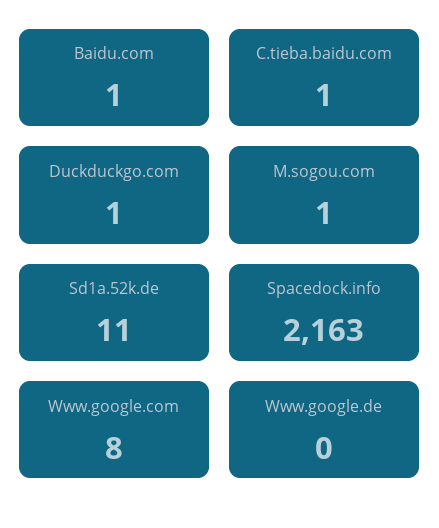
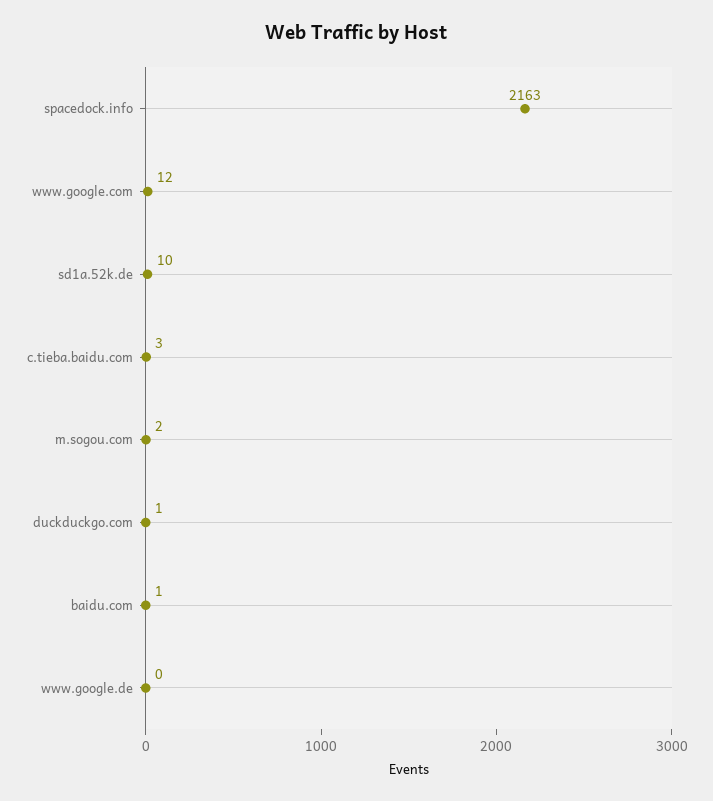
  {
    "Baidu.com": 1,
-   "C.tieba.baidu.com": 1,
+   "C.tieba.baidu.com": 3,
    "Duckduckgo.com": 1,
-   "M.sogou.com": 1,
+   "M.sogou.com": 2,
-   "Sd1a.52k.de": 11,
+   "Sd1a.52k.de": 10,
    "Spacedock.info": 2163,
-   "Www.google.com": 8,
+   "Www.google.com": 12,
    "Www.google.de": 0
  }

